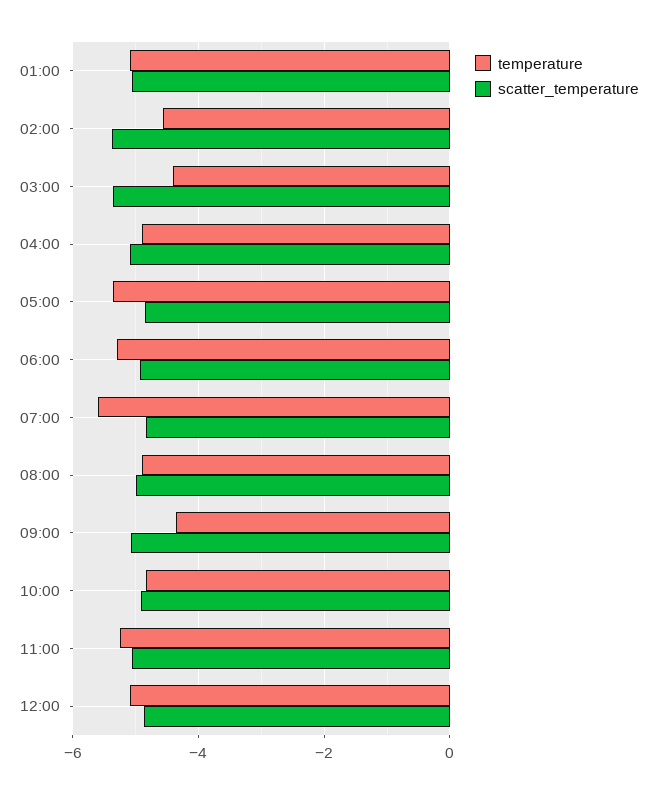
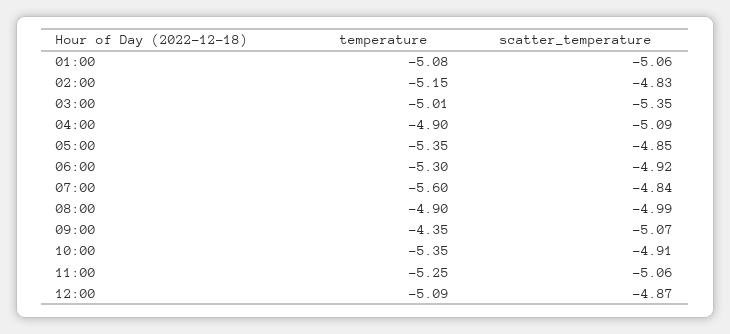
  {
    "temperature": {
      "01:00": -5.08,
-     "02:00": -4.6,
+     "02:00": -5.15,
-     "03:00": -4.4,
+     "03:00": -5.01,
      "04:00": -4.9,
      "05:00": -5.35,
      "06:00": -5.3,
      "07:00": -5.6,
      "08:00": -4.9,
      "09:00": -4.35,
-     "10:00": -4.8,
+     "10:00": -5.35,
      "11:00": -5.25,
      "12:00": -5.09
    },
    "scatter_temperature": {
      "01:00": -5.06,
-     "02:00": -5.4,
+     "02:00": -4.83,
      "03:00": -5.35,
      "04:00": -5.09,
      "05:00": -4.85,
      "06:00": -4.92,
      "07:00": -4.84,
      "08:00": -4.99,
      "09:00": -5.07,
      "10:00": -4.91,
      "11:00": -5.06,
      "12:00": -4.87
    }
  }

